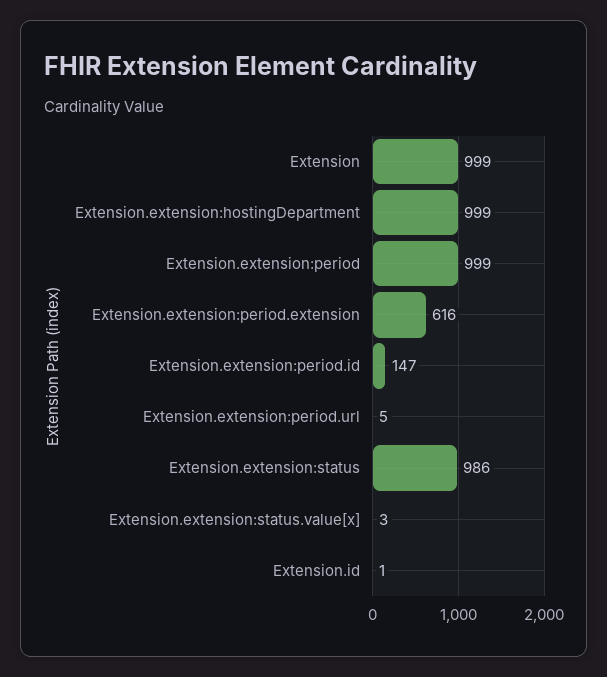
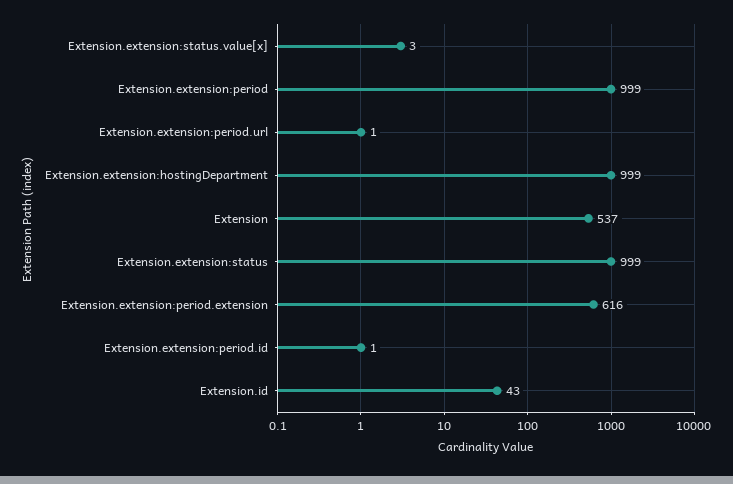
  {
-   "Extension": 999,
+   "Extension": 537,
    "Extension.extension:hostingDepartment": 999,
    "Extension.extension:period": 999,
    "Extension.extension:period.extension": 616,
-   "Extension.extension:period.id": 147,
+   "Extension.extension:period.id": 1,
-   "Extension.extension:period.url": 5,
+   "Extension.extension:period.url": 1,
-   "Extension.extension:status": 986,
+   "Extension.extension:status": 999,
    "Extension.extension:status.value[x]": 3,
-   "Extension.id": 1
+   "Extension.id": 43
  }

